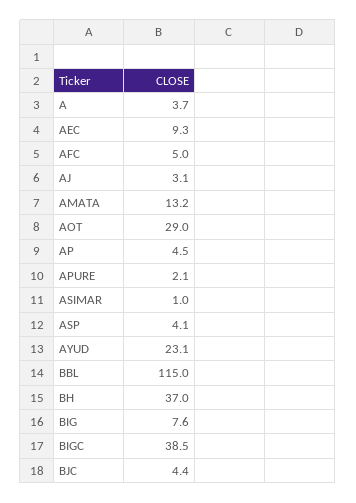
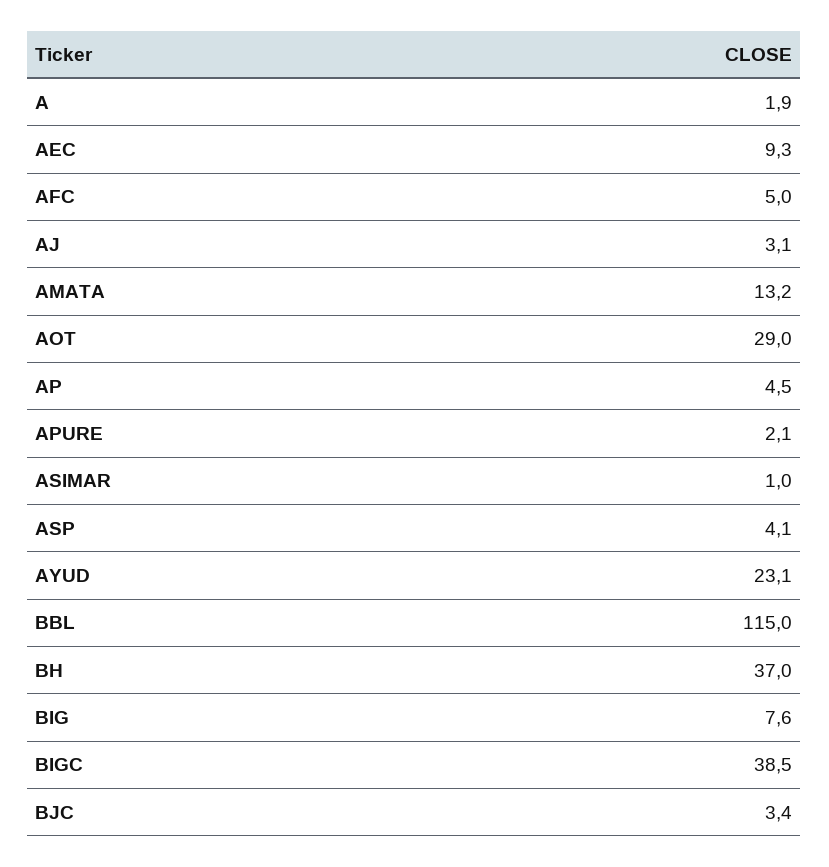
  {
-   "A": 3.7,
+   "A": 1.9,
    "AEC": 9.3,
    "AFC": 5,
    "AJ": 3.1,
    "AMATA": 13.2,
    "AOT": 29,
    "AP": 4.5,
    "APURE": 2.1,
    "ASIMAR": 1,
    "ASP": 4.1,
    "AYUD": 23.1,
    "BBL": 115,
    "BH": 37,
    "BIG": 7.6,
    "BIGC": 38.5,
-   "BJC": 4.4
+   "BJC": 3.4
  }

